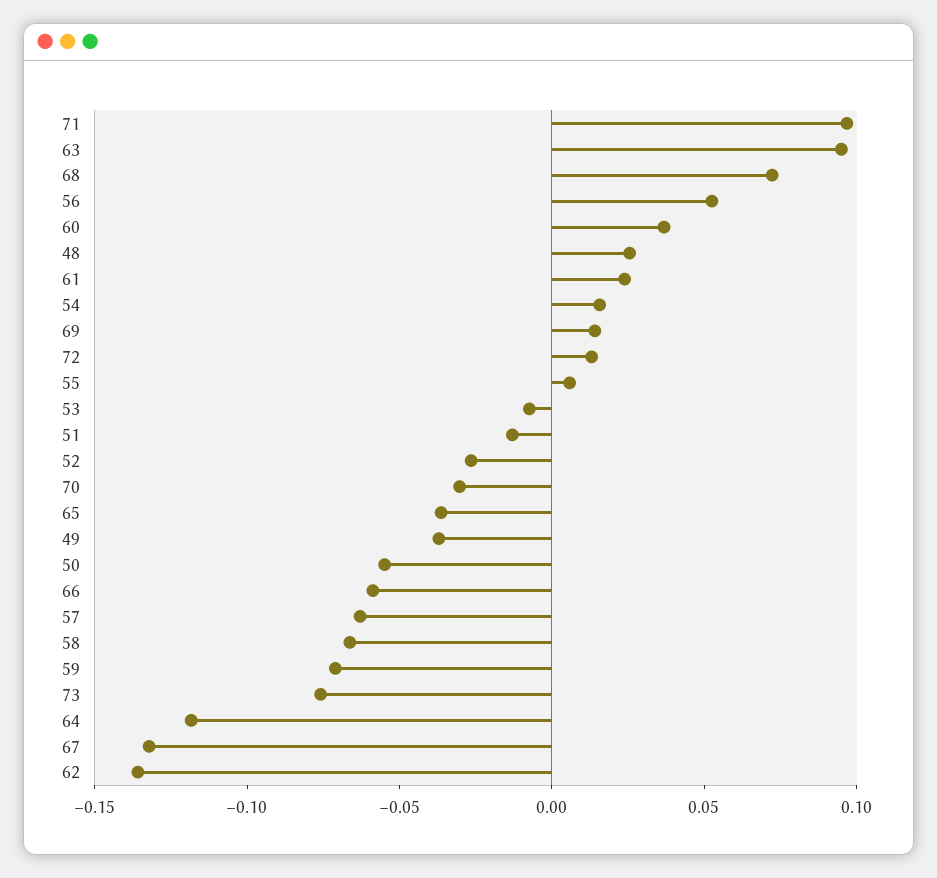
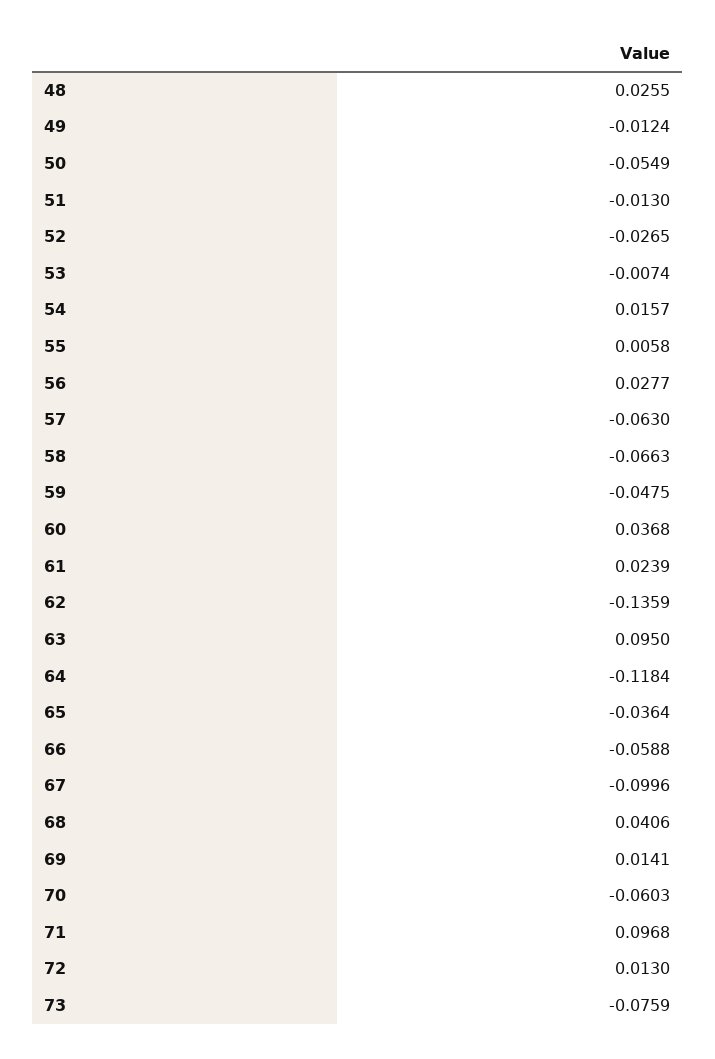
  {
    "71": 0.0968,
    "63": 0.095,
-   "68": 0.07,
+   "68": 0.0406,
-   "56": 0.05,
+   "56": 0.0277,
    "60": 0.0368,
    "48": 0.0255,
    "61": 0.0239,
    "54": 0.0157,
    "69": 0.0141,
    "72": 0.013,
    "55": 0.0058,
    "53": -0.0074,
    "51": -0.013,
    "52": -0.0265,
-   "70": -0.03,
+   "70": -0.0603,
    "65": -0.0364,
-   "49": -0.04,
+   "49": -0.0124,
    "50": -0.0549,
    "66": -0.0588,
    "57": -0.063,
    "58": -0.0663,
-   "59": -0.07,
+   "59": -0.0475,
    "73": -0.0759,
    "64": -0.1184,
-   "67": -0.13,
+   "67": -0.0996,
    "62": -0.1359
  }

